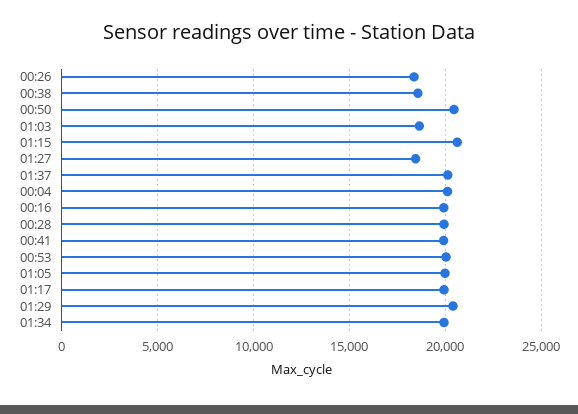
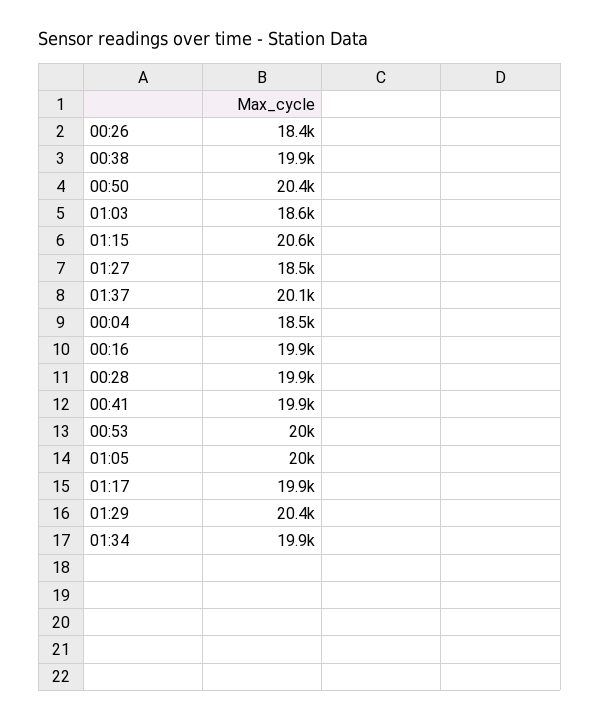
  {
    "00:26": 18400,
-   "00:38": 18500,
+   "00:38": 19900,
    "00:50": 20400,
    "01:03": 18600,
    "01:15": 20600,
    "01:27": 18500,
    "01:37": 20100,
-   "00:04": 20000,
+   "00:04": 18500,
    "00:16": 19900,
    "00:28": 19900,
    "00:41": 19900,
    "00:53": 20000,
    "01:05": 20000,
    "01:17": 19900,
    "01:29": 20400,
    "01:34": 19900
  }

